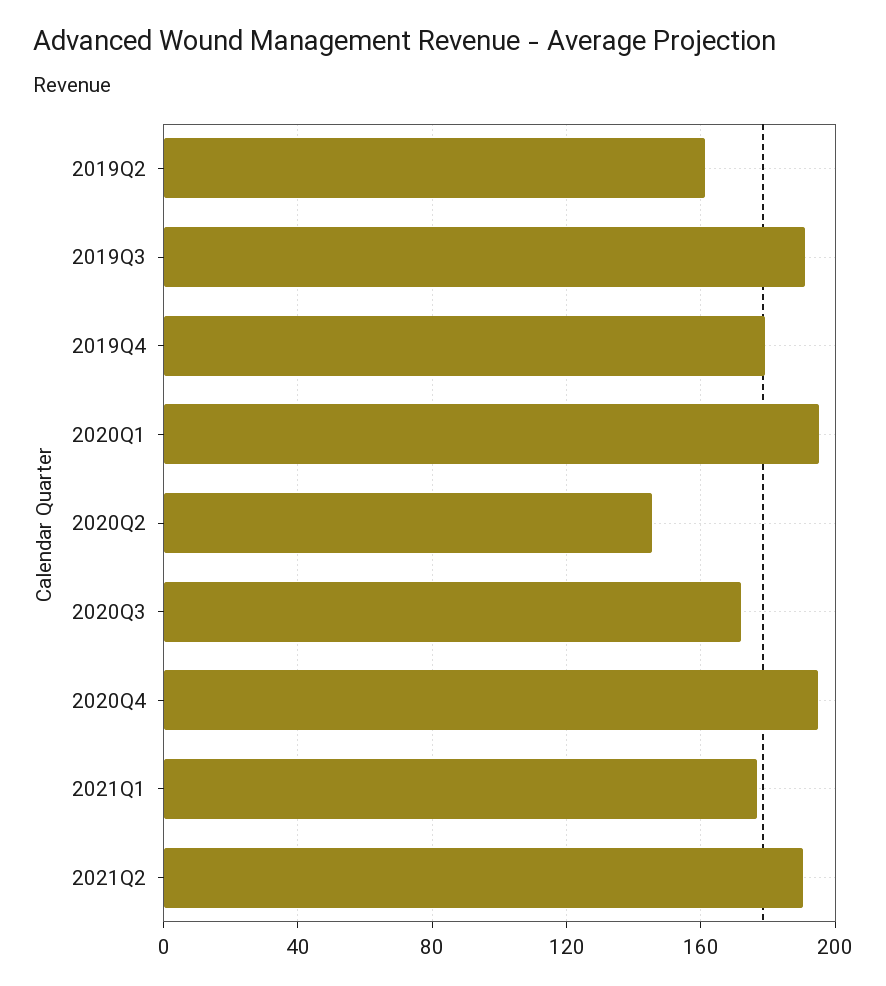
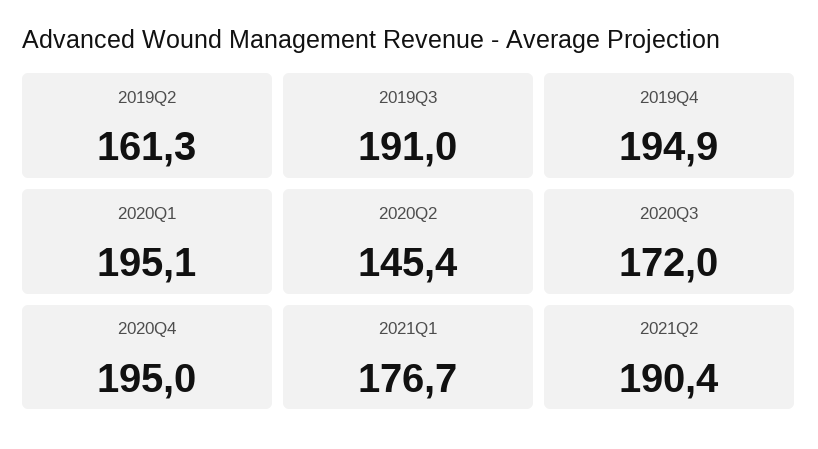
  {
    "2019Q2": 161.3,
    "2019Q3": 191,
-   "2019Q4": 180,
+   "2019Q4": 194.9,
    "2020Q1": 195.1,
    "2020Q2": 145.4,
    "2020Q3": 172,
    "2020Q4": 195,
    "2021Q1": 176.7,
    "2021Q2": 190.4
  }

